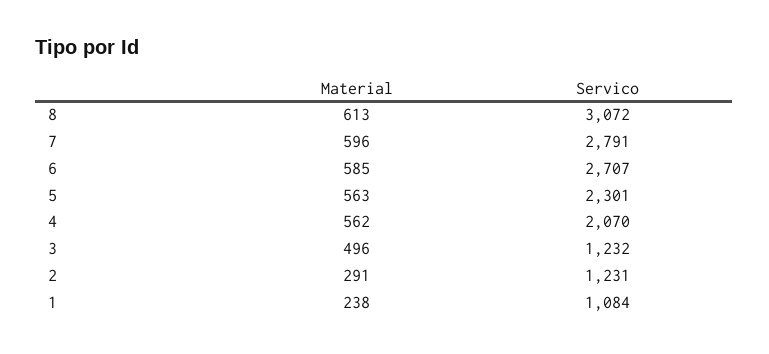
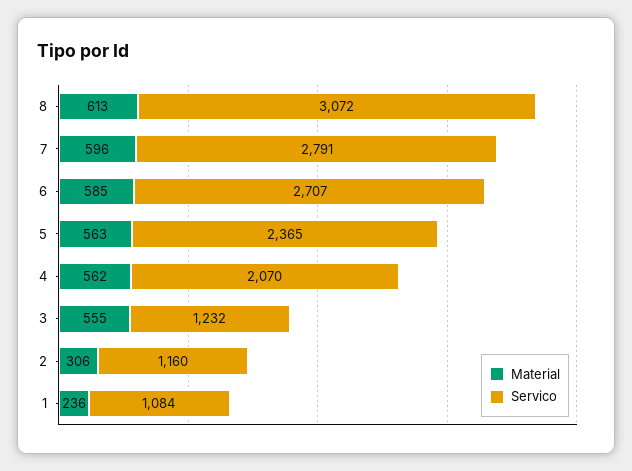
  {
    "Material": {
      "8": 613,
      "7": 596,
      "6": 585,
      "5": 563,
      "4": 562,
-     "3": 496,
+     "3": 555,
-     "2": 291,
+     "2": 306,
-     "1": 238
+     "1": 236
    },
    "Servico": {
      "8": 3072,
      "7": 2791,
      "6": 2707,
-     "5": 2301,
+     "5": 2365,
      "4": 2070,
      "3": 1232,
-     "2": 1231,
+     "2": 1160,
      "1": 1084
    }
  }

